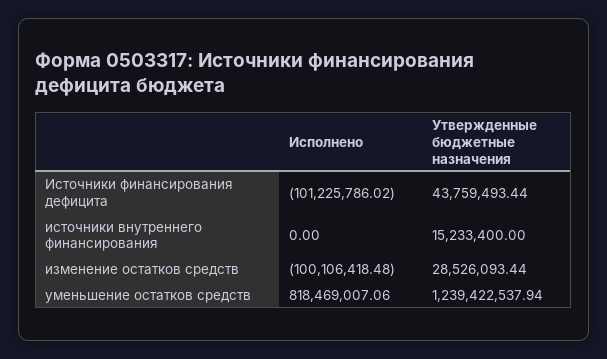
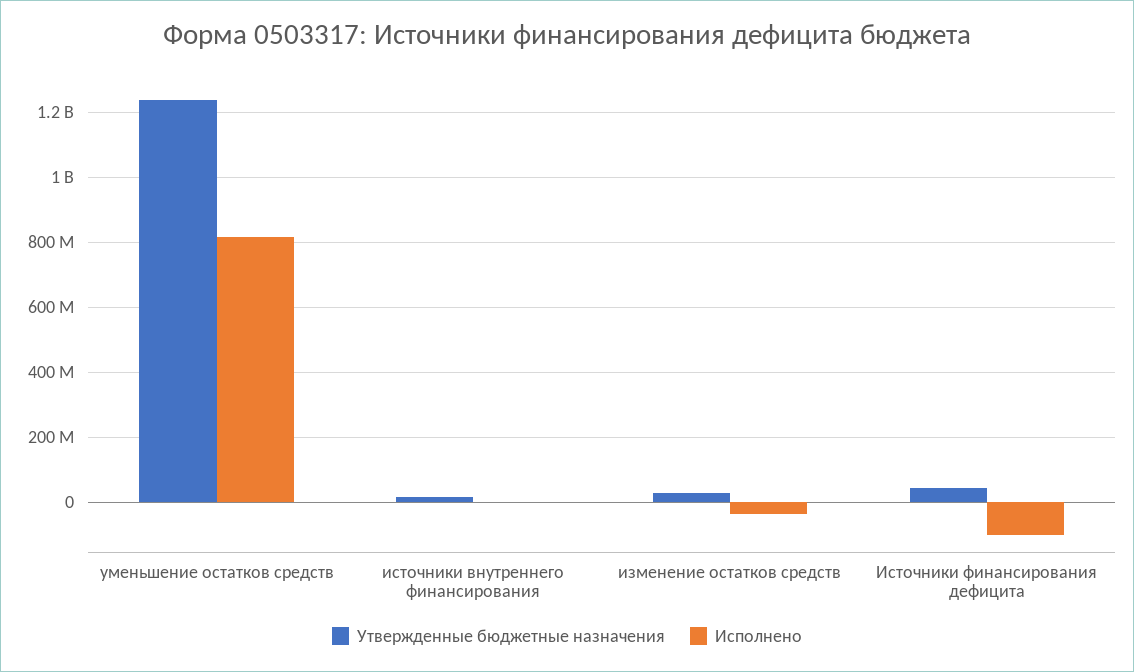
  {
    "Исполнено": {
      "Источники финансирования дефицита": -101225786.02,
      "источники внутреннего финансирования": 0,
-     "изменение остатков средств": -100106418.48,
+     "изменение остатков средств": -40000000,
      "уменьшение остатков средств": 818469007.06
    },
    "Утвержденные бюджетные назначения": {
      "Источники финансирования дефицита": 43759493.44,
      "источники внутреннего финансирования": 15233400,
      "изменение остатков средств": 28526093.44,
      "уменьшение остатков средств": 1239422537.94
    }
  }

